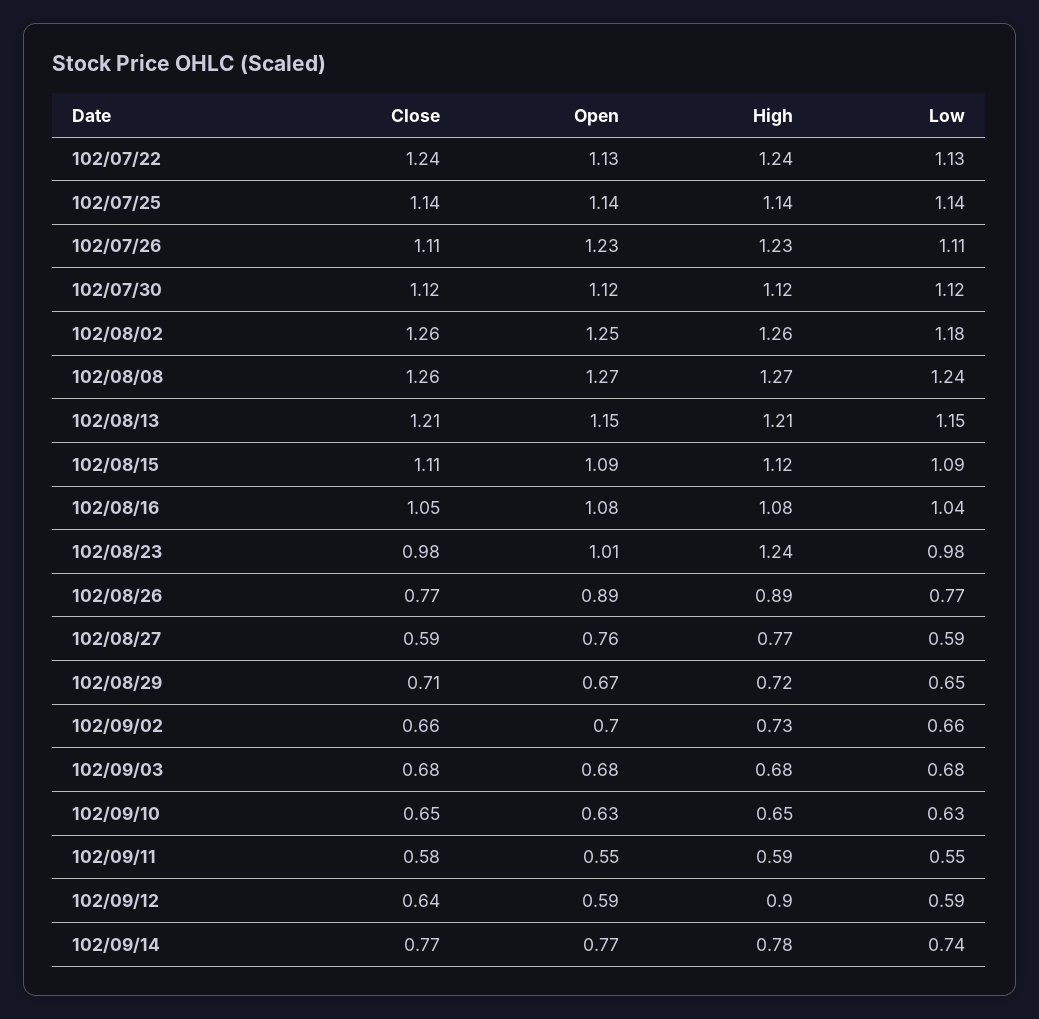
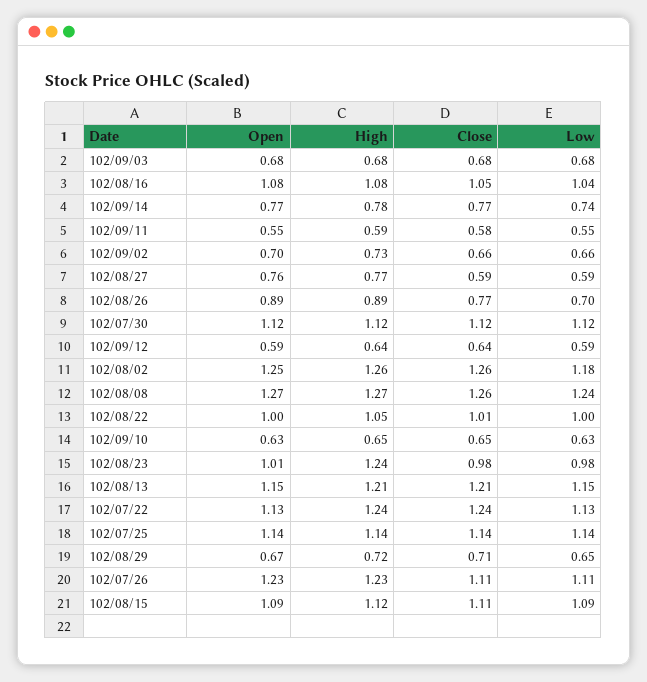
  {
    "Close": {
      "102/07/22": 1.24,
      "102/07/25": 1.14,
      "102/07/26": 1.11,
      "102/07/30": 1.12,
      "102/08/02": 1.26,
      "102/08/08": 1.26,
      "102/08/13": 1.21,
      "102/08/15": 1.11,
      "102/08/16": 1.05,
      "102/08/23": 0.98,
      "102/08/26": 0.77,
      "102/08/27": 0.59,
      "102/08/29": 0.71,
      "102/09/02": 0.66,
      "102/09/03": 0.68,
      "102/09/10": 0.65,
      "102/09/11": 0.58,
      "102/09/12": 0.64,
-     "102/09/14": 0.77
+     "102/09/14": 0.77,
+     "102/08/22": 1.01
    },
    "Open": {
      "102/07/22": 1.13,
      "102/07/25": 1.14,
      "102/07/26": 1.23,
      "102/07/30": 1.12,
      "102/08/02": 1.25,
      "102/08/08": 1.27,
      "102/08/13": 1.15,
      "102/08/15": 1.09,
      "102/08/16": 1.08,
      "102/08/23": 1.01,
      "102/08/26": 0.89,
      "102/08/27": 0.76,
      "102/08/29": 0.67,
      "102/09/02": 0.7,
      "102/09/03": 0.68,
      "102/09/10": 0.63,
      "102/09/11": 0.55,
      "102/09/12": 0.59,
-     "102/09/14": 0.77
+     "102/09/14": 0.77,
+     "102/08/22": 1
    },
    "High": {
      "102/07/22": 1.24,
      "102/07/25": 1.14,
      "102/07/26": 1.23,
      "102/07/30": 1.12,
      "102/08/02": 1.26,
      "102/08/08": 1.27,
      "102/08/13": 1.21,
      "102/08/15": 1.12,
      "102/08/16": 1.08,
      "102/08/23": 1.24,
      "102/08/26": 0.89,
      "102/08/27": 0.77,
      "102/08/29": 0.72,
      "102/09/02": 0.73,
      "102/09/03": 0.68,
      "102/09/10": 0.65,
      "102/09/11": 0.59,
-     "102/09/12": 0.9,
+     "102/09/12": 0.64,
-     "102/09/14": 0.78
+     "102/09/14": 0.78,
+     "102/08/22": 1.05
    },
    "Low": {
      "102/07/22": 1.13,
      "102/07/25": 1.14,
      "102/07/26": 1.11,
      "102/07/30": 1.12,
      "102/08/02": 1.18,
      "102/08/08": 1.24,
      "102/08/13": 1.15,
      "102/08/15": 1.09,
      "102/08/16": 1.04,
      "102/08/23": 0.98,
-     "102/08/26": 0.77,
+     "102/08/26": 0.7,
      "102/08/27": 0.59,
      "102/08/29": 0.65,
      "102/09/02": 0.66,
      "102/09/03": 0.68,
      "102/09/10": 0.63,
      "102/09/11": 0.55,
      "102/09/12": 0.59,
-     "102/09/14": 0.74
+     "102/09/14": 0.74,
+     "102/08/22": 1
    }
  }

